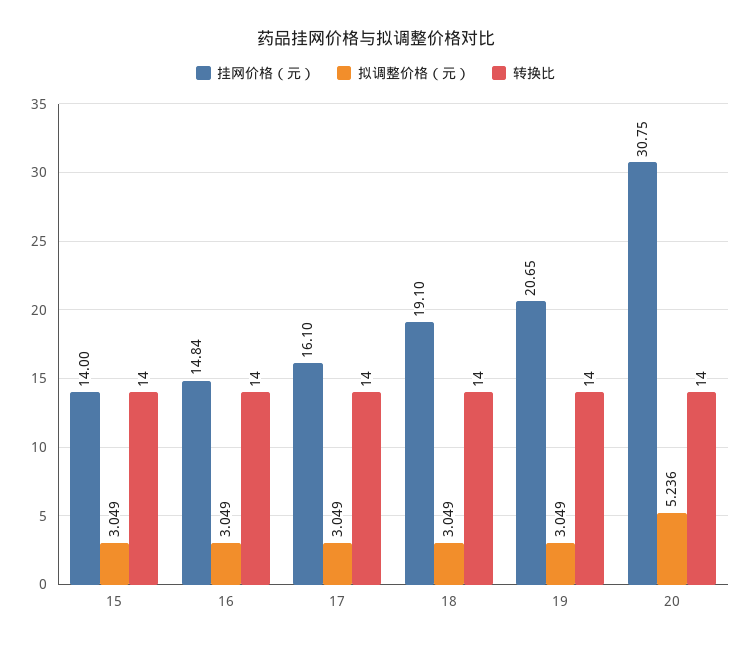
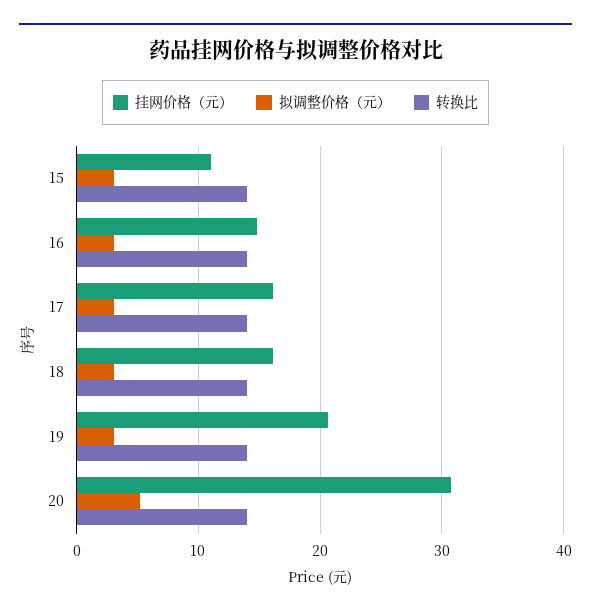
  {
    "挂网价格（元）": {
-     "15": 14,
+     "15": 11,
      "16": 14.84,
      "17": 16.1,
-     "18": 19.1,
+     "18": 16,
      "19": 20.65,
      "20": 30.75
    },
    "拟调整价格（元）": {
      "15": 3.049,
      "16": 3.049,
      "17": 3.049,
      "18": 3.049,
      "19": 3.049,
      "20": 5.236
    },
    "转换比": {
      "15": 14,
      "16": 14,
      "17": 14,
      "18": 14,
      "19": 14,
      "20": 14
    }
  }

